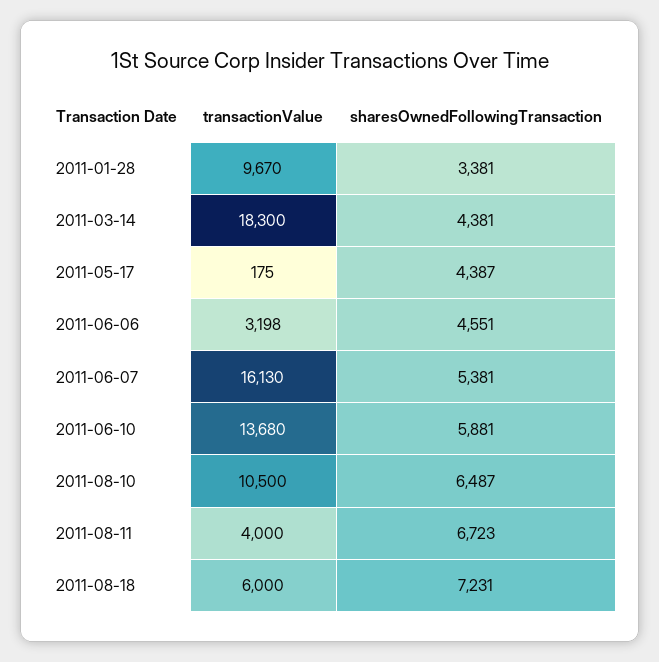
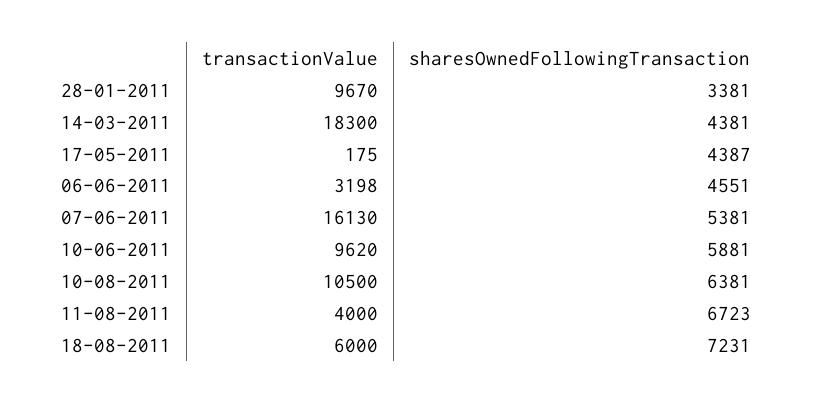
  {
    "transactionValue": {
      "2011-01-28": 9670,
      "2011-03-14": 18300,
      "2011-05-17": 175,
      "2011-06-06": 3198,
      "2011-06-07": 16130,
-     "2011-06-10": 13680,
+     "2011-06-10": 9620,
      "2011-08-10": 10500,
      "2011-08-11": 4000,
      "2011-08-18": 6000
    },
    "sharesOwnedFollowingTransaction": {
      "2011-01-28": 3381,
      "2011-03-14": 4381,
      "2011-05-17": 4387,
      "2011-06-06": 4551,
      "2011-06-07": 5381,
      "2011-06-10": 5881,
-     "2011-08-10": 6487,
+     "2011-08-10": 6381,
      "2011-08-11": 6723,
      "2011-08-18": 7231
    }
  }

